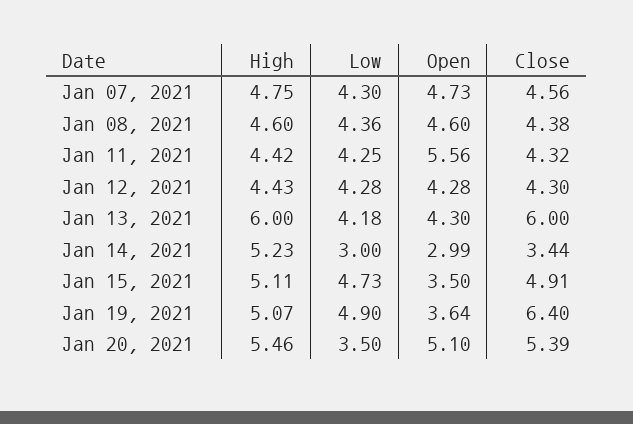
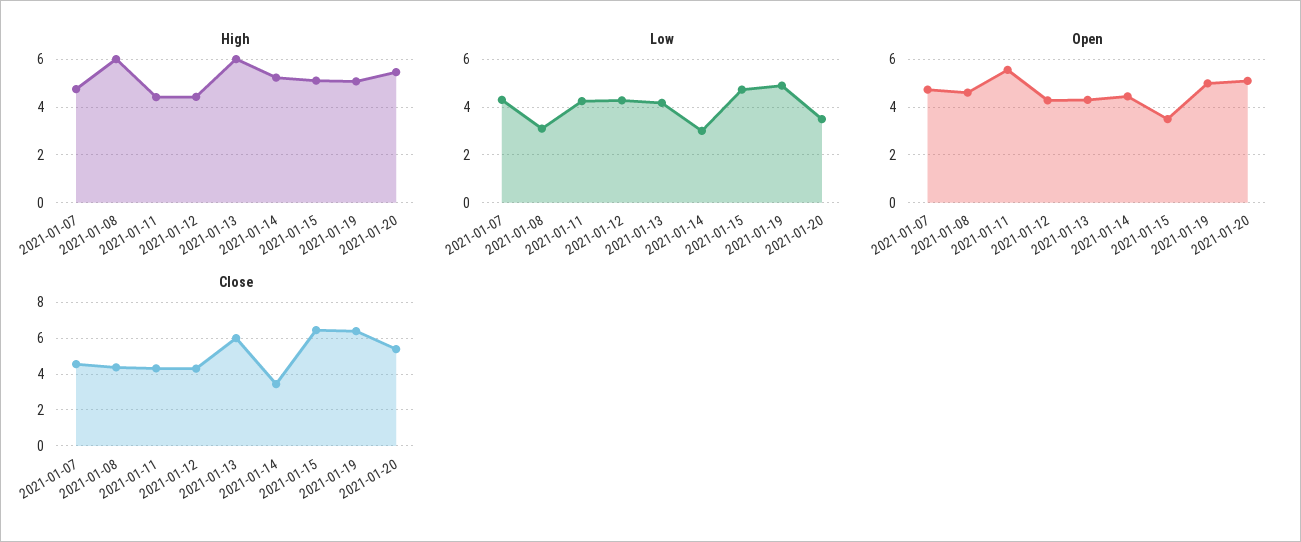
  {
    "High": {
      "Jan 07, 2021": 4.75,
-     "Jan 08, 2021": 4.6,
+     "Jan 08, 2021": 6,
      "Jan 11, 2021": 4.42,
      "Jan 12, 2021": 4.43,
      "Jan 13, 2021": 6,
      "Jan 14, 2021": 5.23,
      "Jan 15, 2021": 5.11,
      "Jan 19, 2021": 5.07,
      "Jan 20, 2021": 5.46
    },
    "Low": {
      "Jan 07, 2021": 4.3,
-     "Jan 08, 2021": 4.36,
+     "Jan 08, 2021": 3,
      "Jan 11, 2021": 4.25,
      "Jan 12, 2021": 4.28,
      "Jan 13, 2021": 4.18,
      "Jan 14, 2021": 3,
      "Jan 15, 2021": 4.73,
      "Jan 19, 2021": 4.9,
      "Jan 20, 2021": 3.5
    },
    "Open": {
      "Jan 07, 2021": 4.73,
      "Jan 08, 2021": 4.6,
      "Jan 11, 2021": 5.56,
      "Jan 12, 2021": 4.28,
      "Jan 13, 2021": 4.3,
-     "Jan 14, 2021": 2.99,
+     "Jan 14, 2021": 4.5,
      "Jan 15, 2021": 3.5,
-     "Jan 19, 2021": 3.64,
+     "Jan 19, 2021": 5,
      "Jan 20, 2021": 5.1
    },
    "Close": {
      "Jan 07, 2021": 4.56,
      "Jan 08, 2021": 4.38,
      "Jan 11, 2021": 4.32,
      "Jan 12, 2021": 4.3,
      "Jan 13, 2021": 6,
      "Jan 14, 2021": 3.44,
-     "Jan 15, 2021": 4.91,
+     "Jan 15, 2021": 6.5,
      "Jan 19, 2021": 6.4,
      "Jan 20, 2021": 5.39
    }
  }

